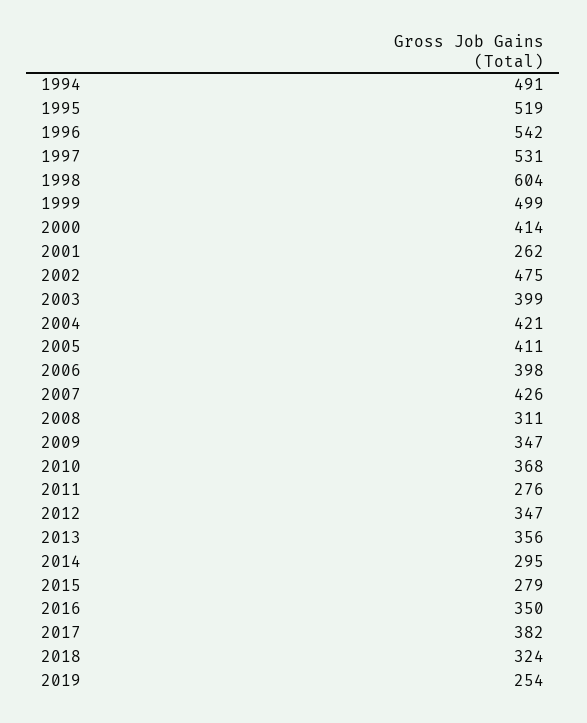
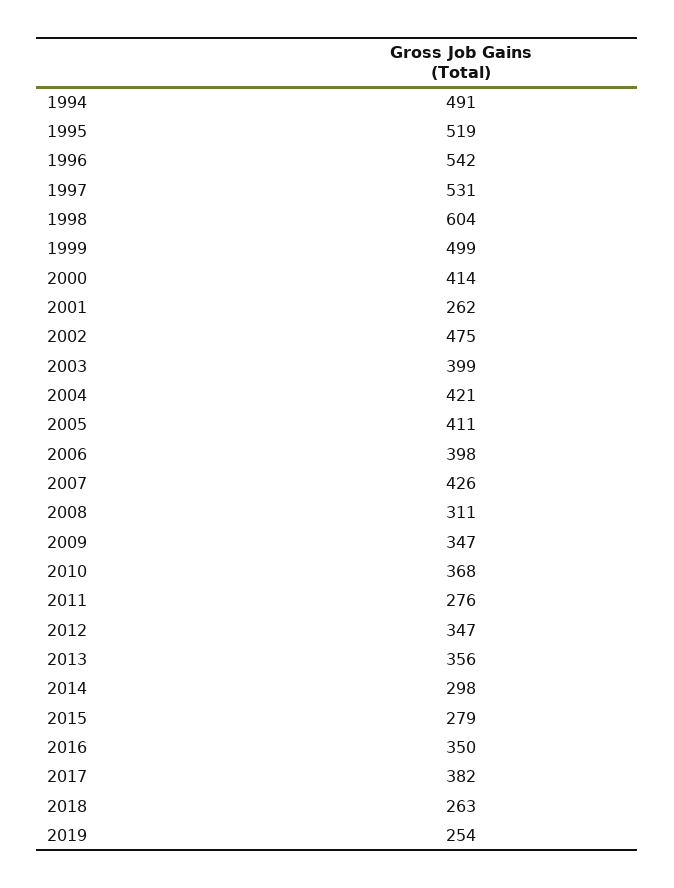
  {
    "1994": 491,
    "1995": 519,
    "1996": 542,
    "1997": 531,
    "1998": 604,
    "1999": 499,
    "2000": 414,
    "2001": 262,
    "2002": 475,
    "2003": 399,
    "2004": 421,
    "2005": 411,
    "2006": 398,
    "2007": 426,
    "2008": 311,
    "2009": 347,
    "2010": 368,
    "2011": 276,
    "2012": 347,
    "2013": 356,
-   "2014": 295,
+   "2014": 298,
    "2015": 279,
    "2016": 350,
    "2017": 382,
-   "2018": 324,
+   "2018": 263,
    "2019": 254
  }

